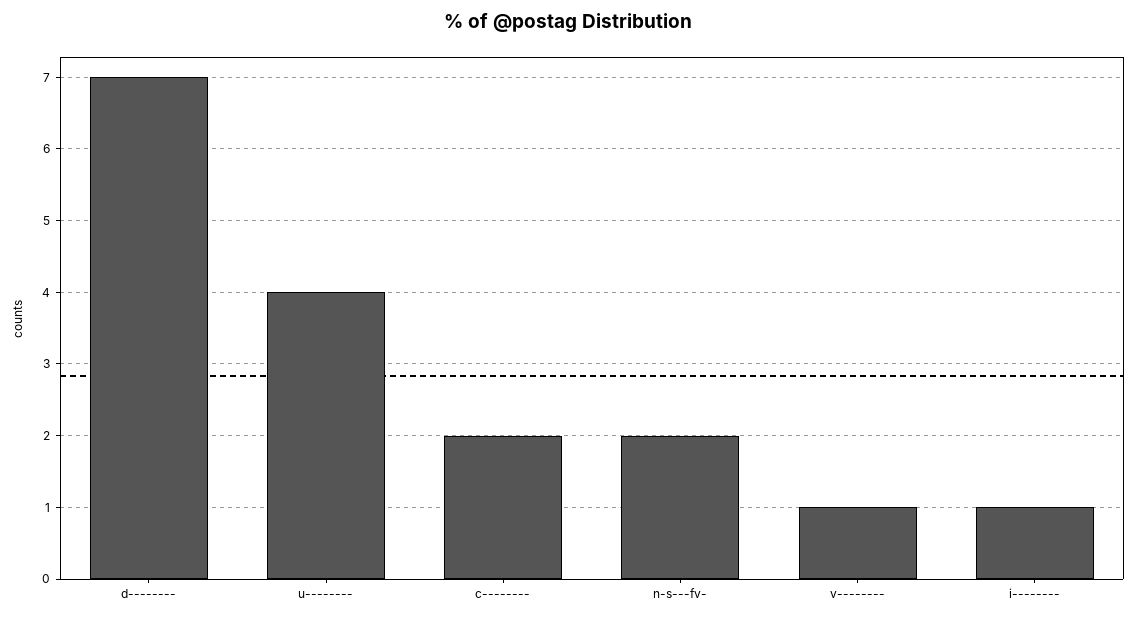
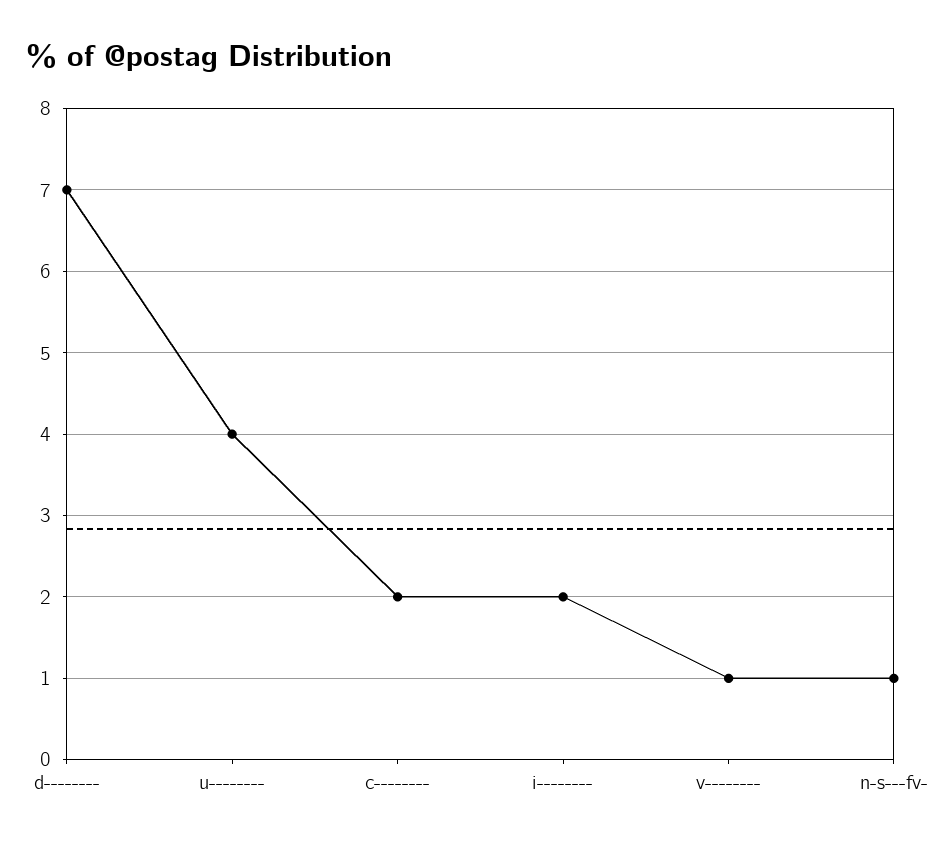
  {
    "d--------": 7,
    "u--------": 4,
    "c--------": 2,
-   "n-s---fv-": 2,
+   "n-s---fv-": 1,
    "v--------": 1,
-   "i--------": 1
+   "i--------": 2
  }

